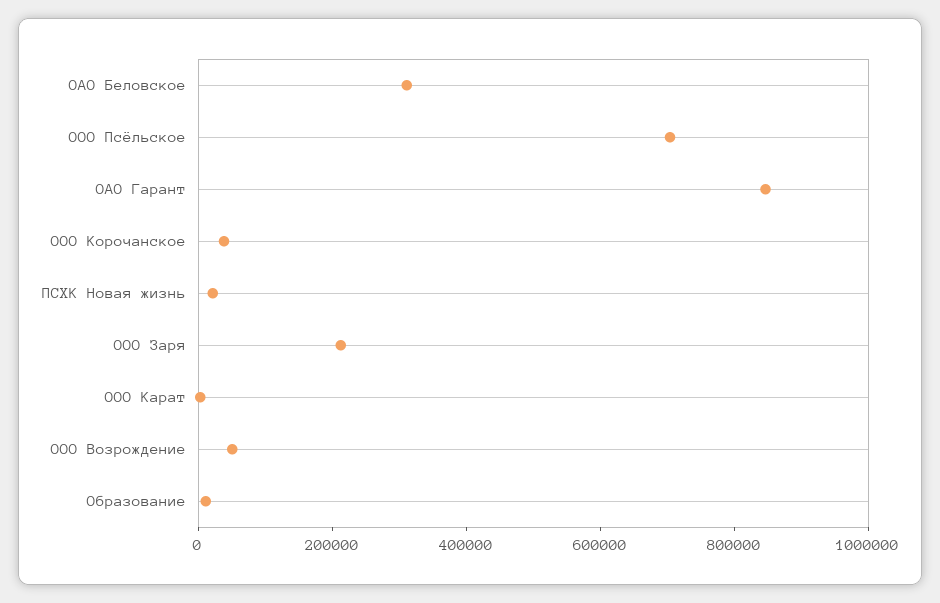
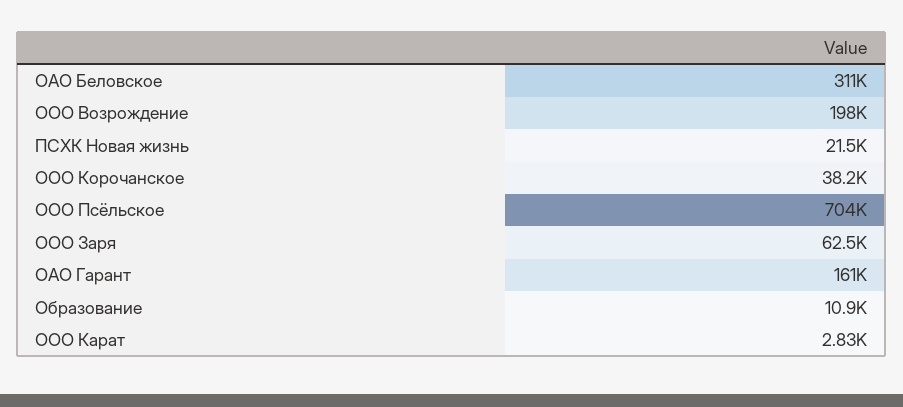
  {
    "ОАО Беловское": 311000,
    "ООО Псёльское": 704000,
-   "ОАО Гарант": 850000,
+   "ОАО Гарант": 161000,
    "ООО Корочанское": 38200,
    "ПСХК Новая жизнь": 21500,
-   "ООО Заря": 200000,
+   "ООО Заря": 62500,
    "ООО Карат": 2830,
-   "ООО Возрождение": 50000,
+   "ООО Возрождение": 198000,
    "Образование": 10900
  }

